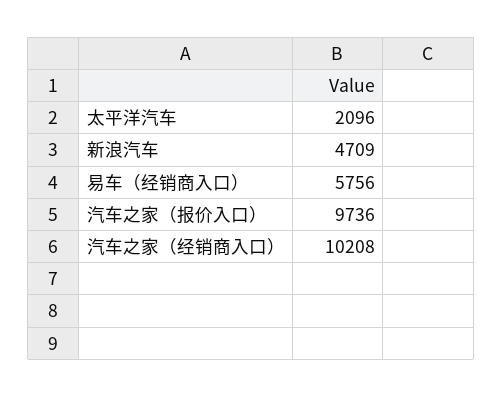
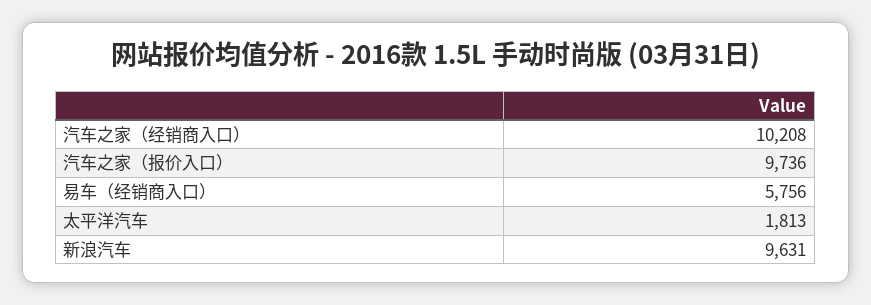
  {
-   "太平洋汽车": 2096,
+   "太平洋汽车": 1813,
-   "新浪汽车": 4709,
+   "新浪汽车": 9631,
    "易车（经销商入口）": 5756,
    "汽车之家（报价入口）": 9736,
    "汽车之家（经销商入口）": 10208
  }

